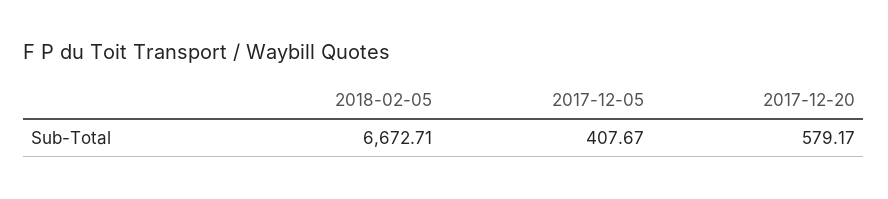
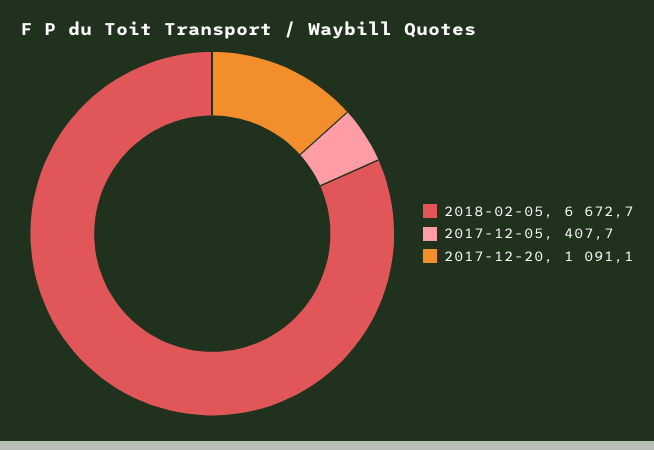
  {
    "2018-02-05": 6672.71,
    "2017-12-05": 407.67,
-   "2017-12-20": 579.17
+   "2017-12-20": 1091.1
  }

